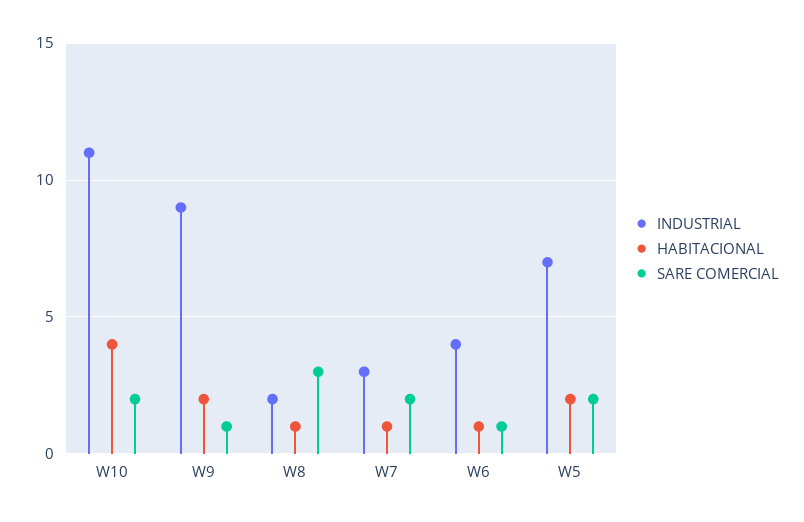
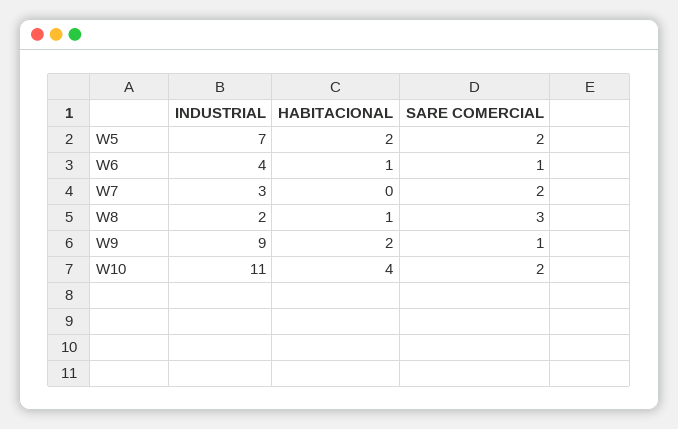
  {
    "INDUSTRIAL": {
      "W10": 11,
      "W9": 9,
      "W8": 2,
      "W7": 3,
      "W6": 4,
      "W5": 7
    },
    "HABITACIONAL": {
      "W10": 4,
      "W9": 2,
      "W8": 1,
-     "W7": 1,
+     "W7": 0,
      "W6": 1,
      "W5": 2
    },
    "SARE COMERCIAL": {
      "W10": 2,
      "W9": 1,
      "W8": 3,
      "W7": 2,
      "W6": 1,
      "W5": 2
    }
  }

